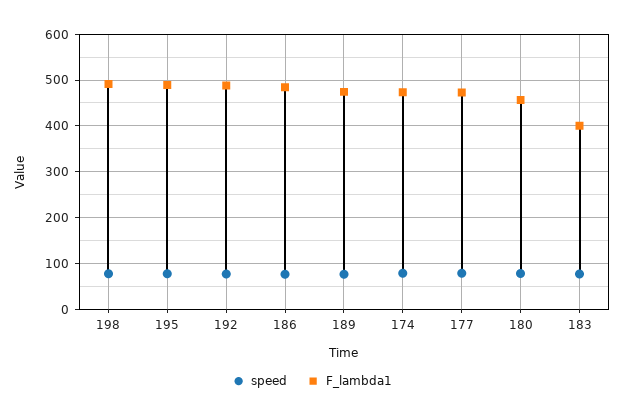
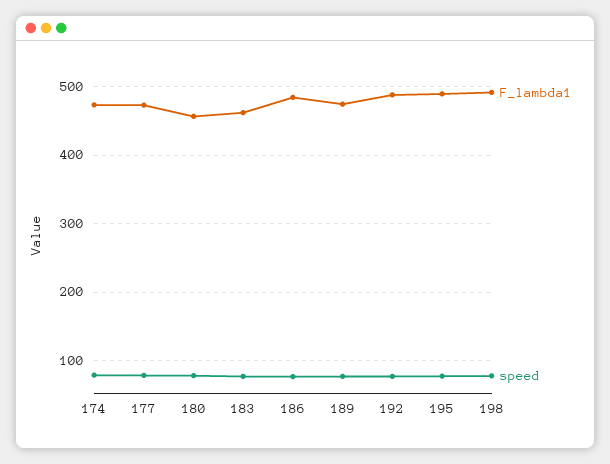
  {
    "speed": {
      "198": 80,
      "195": 80,
      "192": 80,
      "186": 80,
      "189": 80,
      "174": 80,
      "177": 80,
      "180": 80,
      "183": 80
    },
    "F_lambda1": {
      "198": 490,
      "195": 490,
      "192": 490,
      "186": 480,
      "189": 470,
      "174": 470,
      "177": 470,
      "180": 460,
-     "183": 400
+     "183": 460
    }
  }

